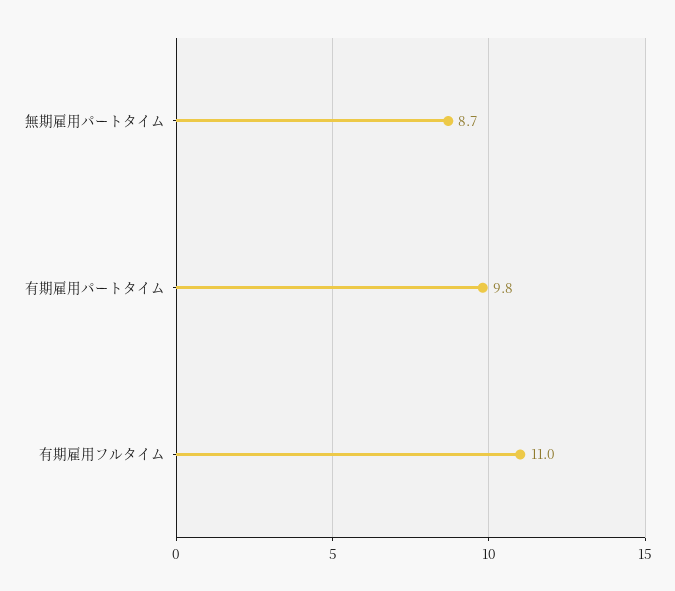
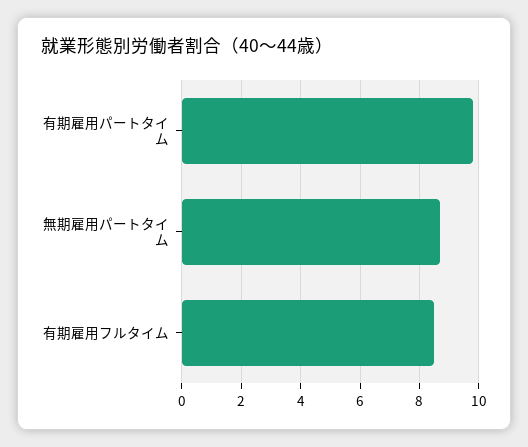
  {
    "無期雇用パートタイム": 8.7,
    "有期雇用パートタイム": 9.8,
-   "有期雇用フルタイム": 11
+   "有期雇用フルタイム": 8.5
  }

